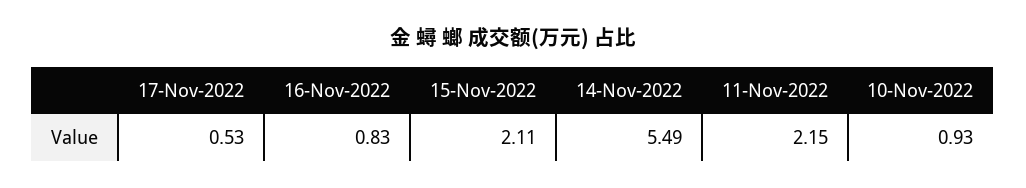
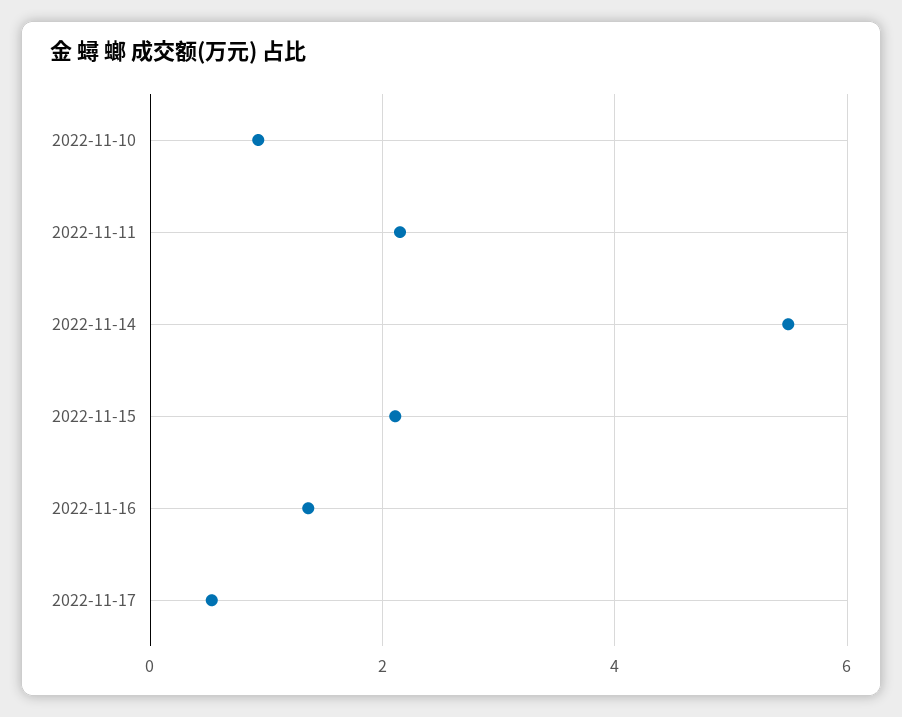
  {
    "17-Nov-2022": 0.53,
-   "16-Nov-2022": 0.83,
+   "16-Nov-2022": 1.4,
    "15-Nov-2022": 2.11,
    "14-Nov-2022": 5.49,
    "11-Nov-2022": 2.15,
    "10-Nov-2022": 0.93
  }

